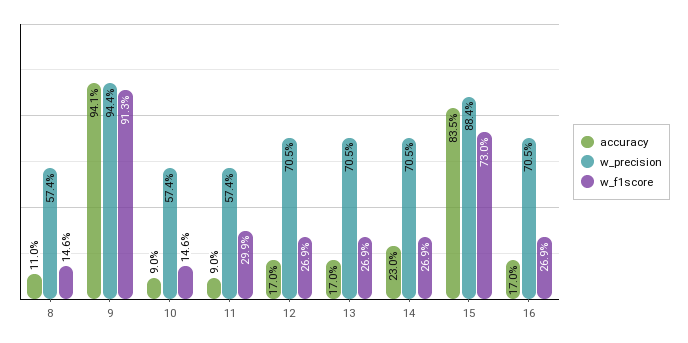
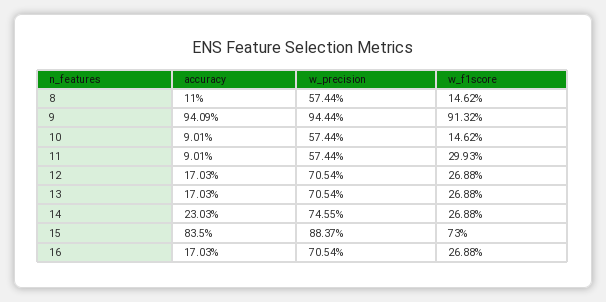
  {
    "accuracy": {
      "8": 11,
      "9": 94.09,
      "10": 9.01,
      "11": 9.01,
      "12": 17.03,
      "13": 17.03,
      "14": 23.03,
      "15": 83.5,
      "16": 17.03
    },
    "w_precision": {
      "8": 57.44,
      "9": 94.44,
      "10": 57.44,
      "11": 57.44,
      "12": 70.54,
      "13": 70.54,
-     "14": 70.5,
+     "14": 74.55,
      "15": 88.37,
      "16": 70.54
    },
    "w_f1score": {
      "8": 14.62,
      "9": 91.32,
      "10": 14.62,
      "11": 29.93,
      "12": 26.88,
      "13": 26.88,
      "14": 26.88,
      "15": 73,
      "16": 26.88
    }
  }

